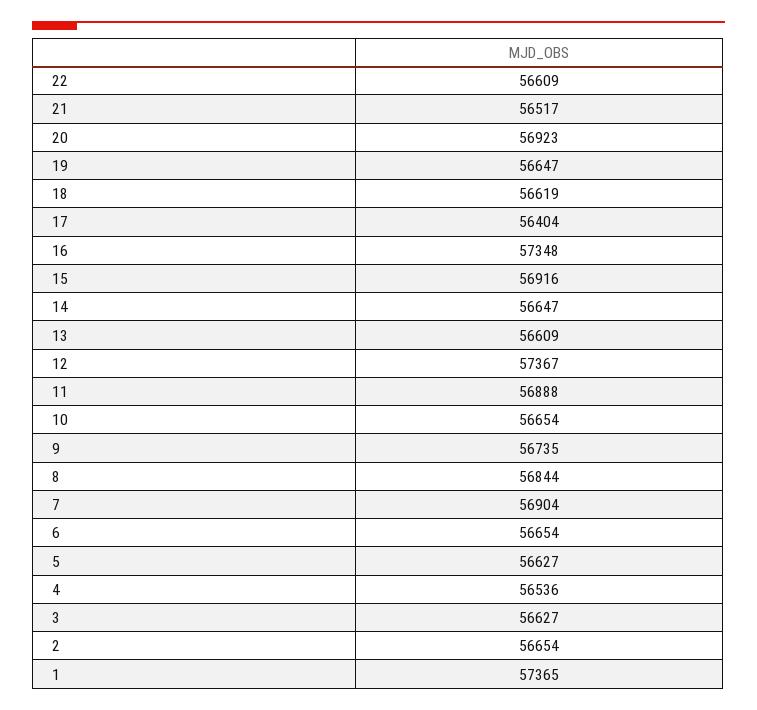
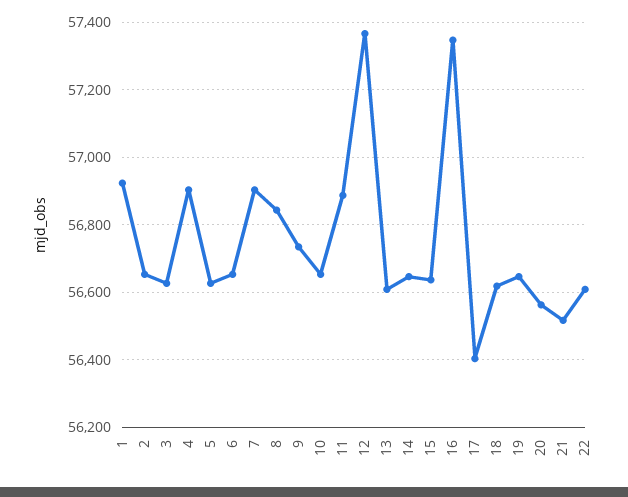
  {
    "22": 56609,
    "21": 56517,
-   "20": 56923,
+   "20": 56560,
    "19": 56647,
    "18": 56619,
    "17": 56404,
    "16": 57348,
-   "15": 56916,
+   "15": 56640,
    "14": 56647,
    "13": 56609,
    "12": 57367,
    "11": 56888,
    "10": 56654,
    "9": 56735,
    "8": 56844,
    "7": 56904,
    "6": 56654,
    "5": 56627,
-   "4": 56536,
+   "4": 56900,
    "3": 56627,
    "2": 56654,
-   "1": 57365
+   "1": 56920
  }

